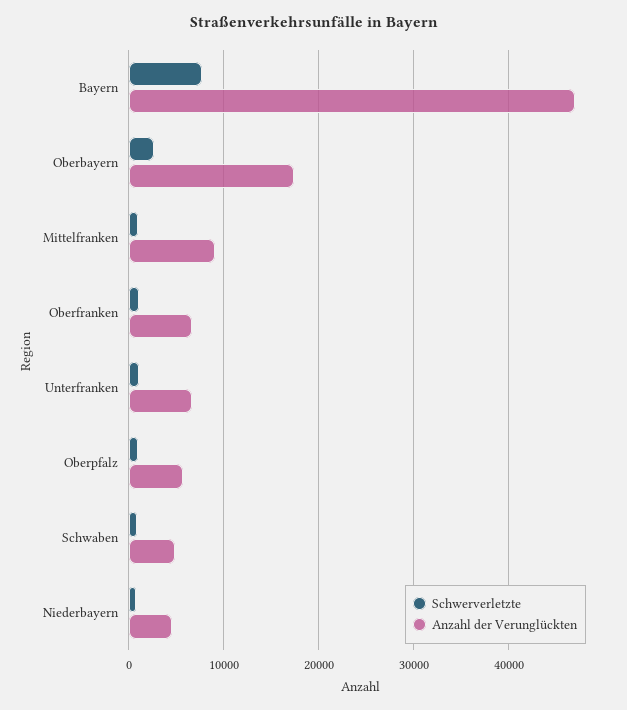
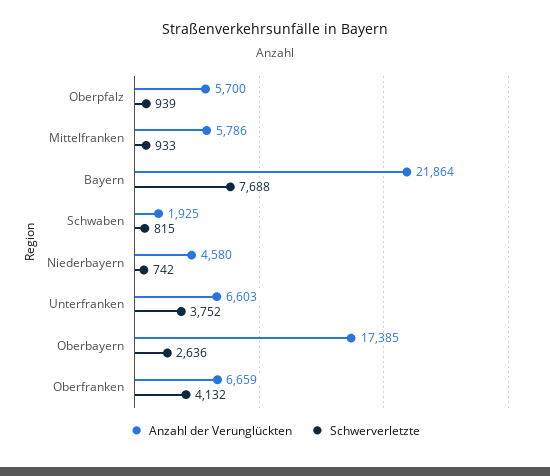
  {
    "Schwerverletzte": {
      "Bayern": 7688,
      "Oberbayern": 2636,
      "Mittelfranken": 933,
-     "Oberfranken": 1000,
+     "Oberfranken": 4132,
-     "Unterfranken": 1000,
+     "Unterfranken": 3752,
      "Oberpfalz": 939,
      "Schwaben": 815,
      "Niederbayern": 742
    },
    "Anzahl der Verunglückten": {
-     "Bayern": 47000,
+     "Bayern": 21864,
      "Oberbayern": 17385,
-     "Mittelfranken": 9000,
+     "Mittelfranken": 5786,
      "Oberfranken": 6659,
      "Unterfranken": 6603,
      "Oberpfalz": 5700,
-     "Schwaben": 5000,
+     "Schwaben": 1925,
      "Niederbayern": 4580
    }
  }

